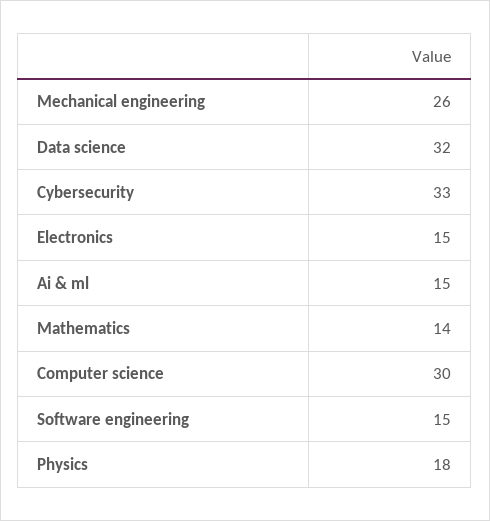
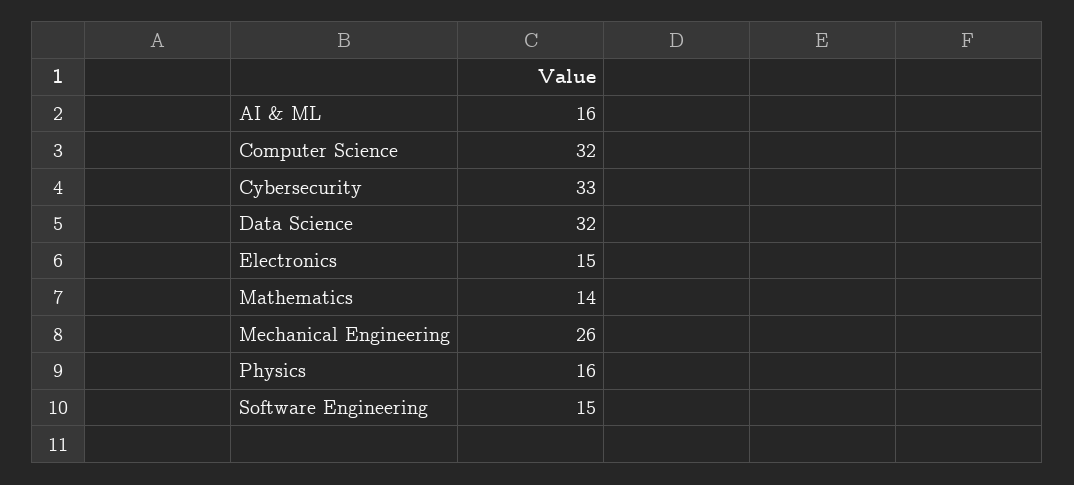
  {
    "Mechanical engineering": 26,
    "Data science": 32,
    "Cybersecurity": 33,
    "Electronics": 15,
-   "Ai & ml": 15,
+   "Ai & ml": 16,
    "Mathematics": 14,
-   "Computer science": 30,
+   "Computer science": 32,
    "Software engineering": 15,
-   "Physics": 18
+   "Physics": 16
  }

